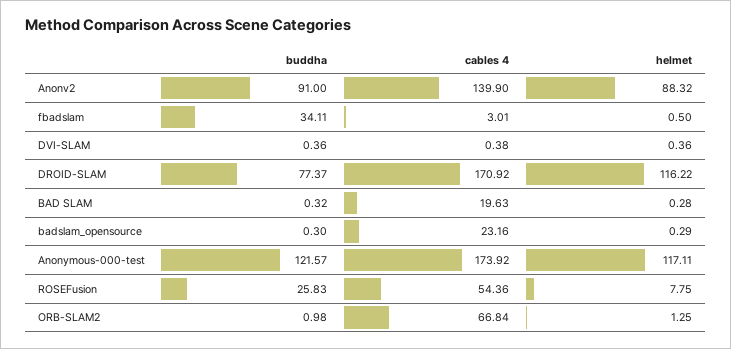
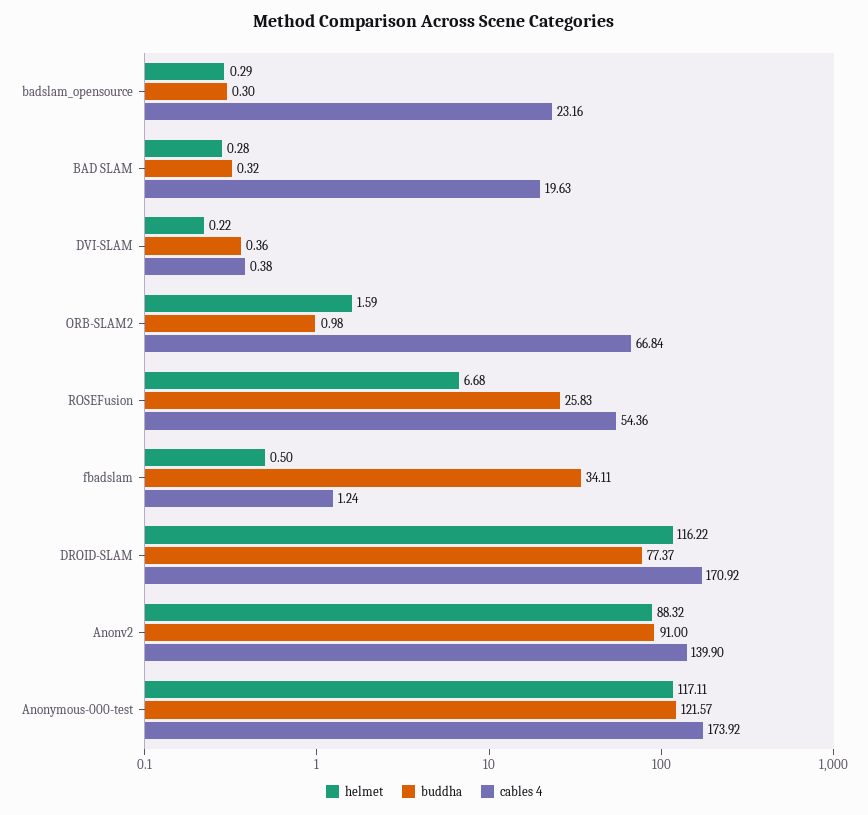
  {
    "buddha": {
      "Anonv2": 91,
      "fbadslam": 34.11,
      "DVI-SLAM": 0.36,
      "DROID-SLAM": 77.37,
      "BAD SLAM": 0.32,
      "badslam_opensource": 0.3,
      "Anonymous-000-test": 121.57,
      "ROSEFusion": 25.83,
      "ORB-SLAM2": 0.98
    },
    "cables 4": {
      "Anonv2": 139.9,
-     "fbadslam": 3.01,
+     "fbadslam": 1.24,
      "DVI-SLAM": 0.38,
      "DROID-SLAM": 170.92,
      "BAD SLAM": 19.63,
      "badslam_opensource": 23.16,
      "Anonymous-000-test": 173.92,
      "ROSEFusion": 54.36,
      "ORB-SLAM2": 66.84
    },
    "helmet": {
      "Anonv2": 88.32,
      "fbadslam": 0.5,
-     "DVI-SLAM": 0.36,
+     "DVI-SLAM": 0.22,
      "DROID-SLAM": 116.22,
      "BAD SLAM": 0.28,
      "badslam_opensource": 0.29,
      "Anonymous-000-test": 117.11,
-     "ROSEFusion": 7.75,
+     "ROSEFusion": 6.68,
-     "ORB-SLAM2": 1.25
+     "ORB-SLAM2": 1.59
    }
  }

